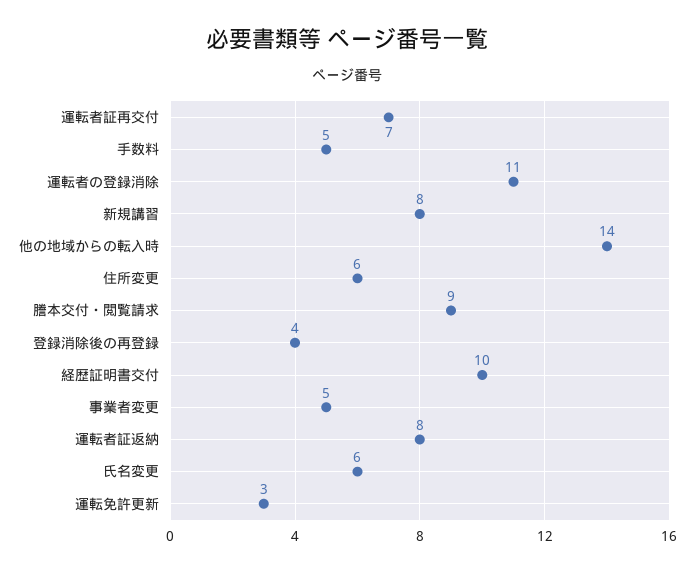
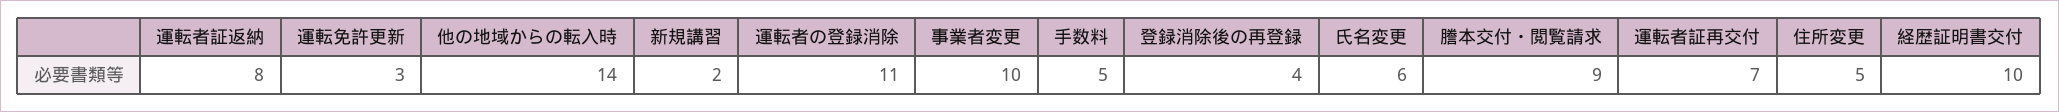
  {
    "運転者証再交付": 7,
    "手数料": 5,
    "運転者の登録消除": 11,
-   "新規講習": 8,
+   "新規講習": 2,
    "他の地域からの転入時": 14,
-   "住所変更": 6,
+   "住所変更": 5,
    "謄本交付・閲覧請求": 9,
    "登録消除後の再登録": 4,
    "経歴証明書交付": 10,
-   "事業者変更": 5,
+   "事業者変更": 10,
    "運転者証返納": 8,
    "氏名変更": 6,
    "運転免許更新": 3
  }

